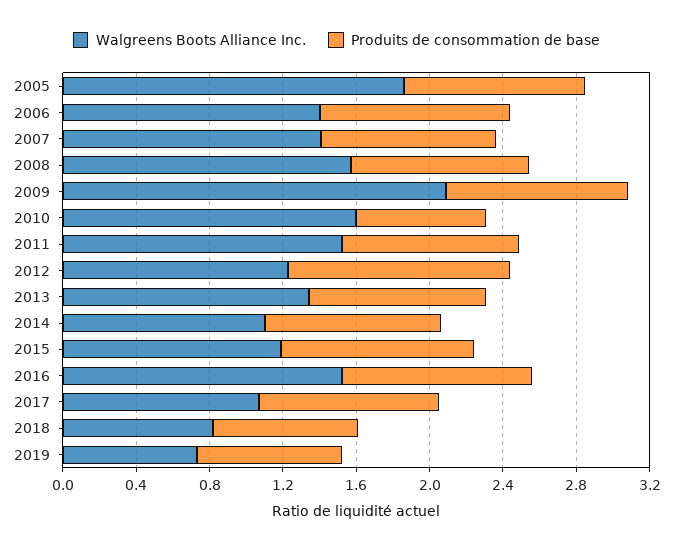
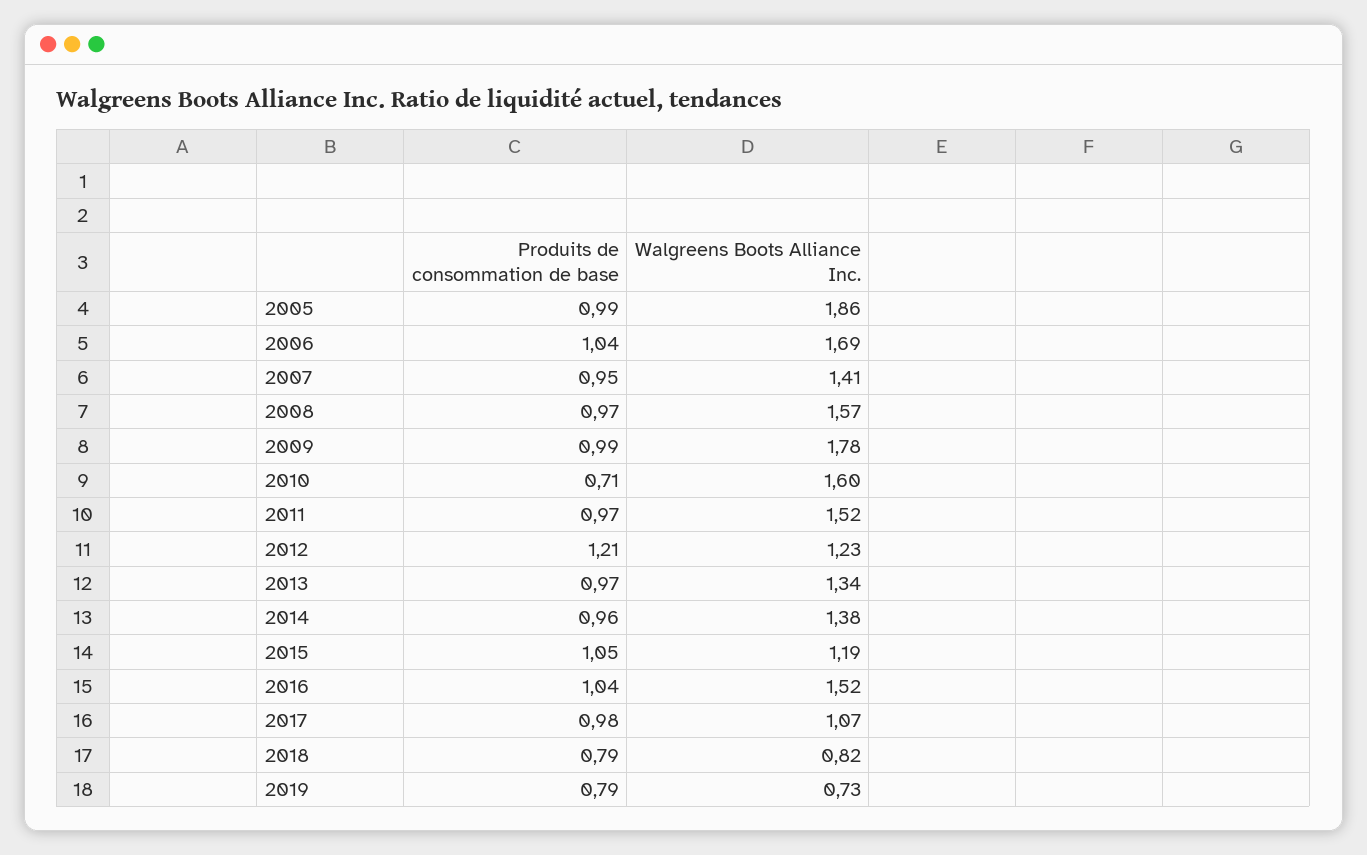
  {
    "Walgreens Boots Alliance Inc.": {
      "2005": 1.86,
-     "2006": 1.4,
+     "2006": 1.69,
      "2007": 1.41,
      "2008": 1.57,
-     "2009": 2.1,
+     "2009": 1.78,
      "2010": 1.6,
      "2011": 1.52,
      "2012": 1.23,
      "2013": 1.34,
-     "2014": 1.1,
+     "2014": 1.38,
      "2015": 1.19,
      "2016": 1.52,
      "2017": 1.07,
      "2018": 0.82,
      "2019": 0.73
    },
    "Produits de consommation de base": {
      "2005": 0.99,
      "2006": 1.04,
      "2007": 0.95,
      "2008": 0.97,
      "2009": 0.99,
      "2010": 0.71,
      "2011": 0.97,
      "2012": 1.21,
      "2013": 0.97,
      "2014": 0.96,
      "2015": 1.05,
      "2016": 1.04,
      "2017": 0.98,
      "2018": 0.79,
      "2019": 0.79
    }
  }

